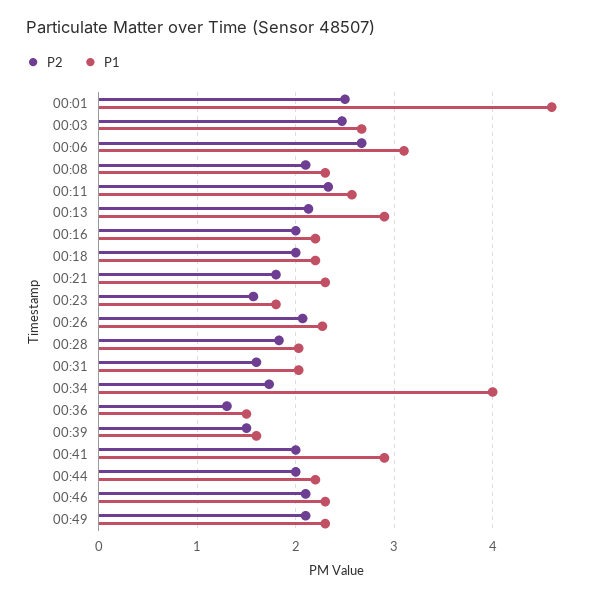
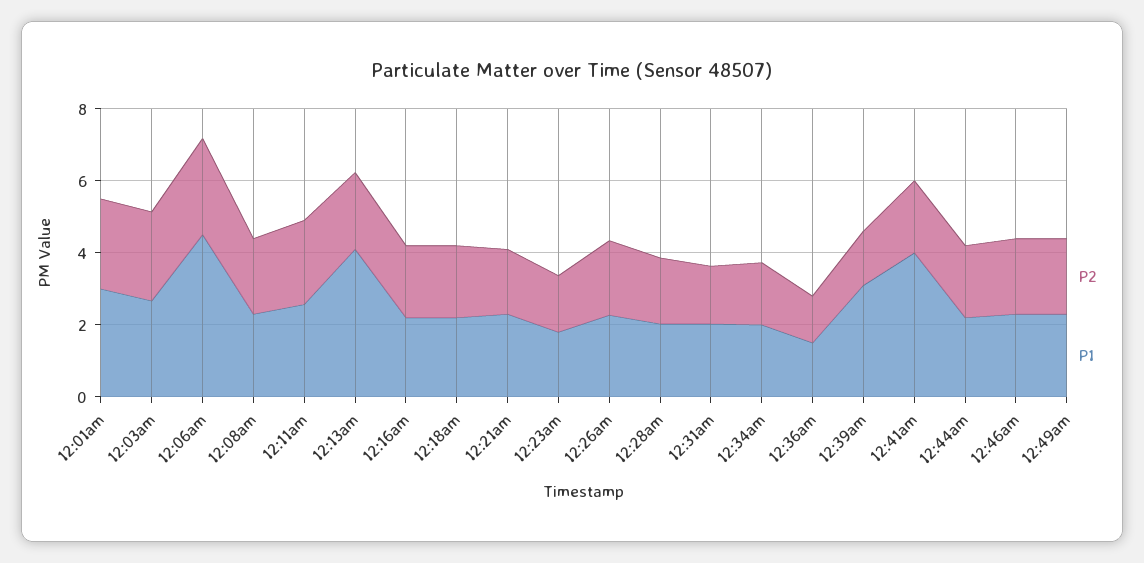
  {
    "P2": {
      "00:01": 2.5,
      "00:03": 2.5,
      "00:06": 2.7,
      "00:08": 2.1,
      "00:11": 2.3,
      "00:13": 2.1,
      "00:16": 2,
      "00:18": 2,
      "00:21": 1.8,
      "00:23": 1.6,
      "00:26": 2.1,
      "00:28": 1.8,
      "00:31": 1.6,
      "00:34": 1.7,
      "00:36": 1.3,
      "00:39": 1.5,
      "00:41": 2,
      "00:44": 2,
      "00:46": 2.1,
      "00:49": 2.1
    },
    "P1": {
-     "00:01": 4.6,
+     "00:01": 3,
      "00:03": 2.7,
-     "00:06": 3.1,
+     "00:06": 4.5,
      "00:08": 2.3,
      "00:11": 2.6,
-     "00:13": 2.9,
+     "00:13": 4,
      "00:16": 2.2,
      "00:18": 2.2,
      "00:21": 2.3,
      "00:23": 1.8,
      "00:26": 2.3,
      "00:28": 2,
      "00:31": 2,
-     "00:34": 4,
+     "00:34": 2,
      "00:36": 1.5,
-     "00:39": 1.6,
+     "00:39": 3,
-     "00:41": 2.9,
+     "00:41": 4,
      "00:44": 2.2,
      "00:46": 2.3,
      "00:49": 2.3
    }
  }

